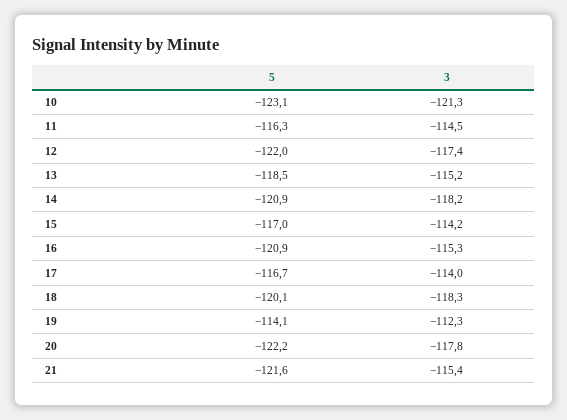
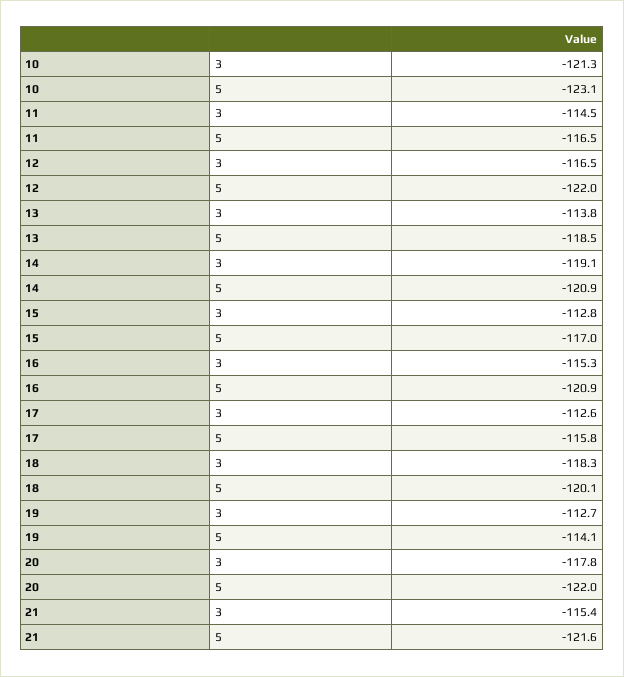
  {
    "5": {
      "10": -123.1,
-     "11": -116.3,
+     "11": -116.5,
      "12": -122,
      "13": -118.5,
      "14": -120.9,
      "15": -117,
      "16": -120.9,
-     "17": -116.7,
+     "17": -115.8,
      "18": -120.1,
      "19": -114.1,
-     "20": -122.2,
+     "20": -122,
      "21": -121.6
    },
    "3": {
      "10": -121.3,
      "11": -114.5,
-     "12": -117.4,
+     "12": -116.5,
-     "13": -115.2,
+     "13": -113.8,
-     "14": -118.2,
+     "14": -119.1,
-     "15": -114.2,
+     "15": -112.8,
      "16": -115.3,
-     "17": -114,
+     "17": -112.6,
      "18": -118.3,
-     "19": -112.3,
+     "19": -112.7,
      "20": -117.8,
      "21": -115.4
    }
  }

